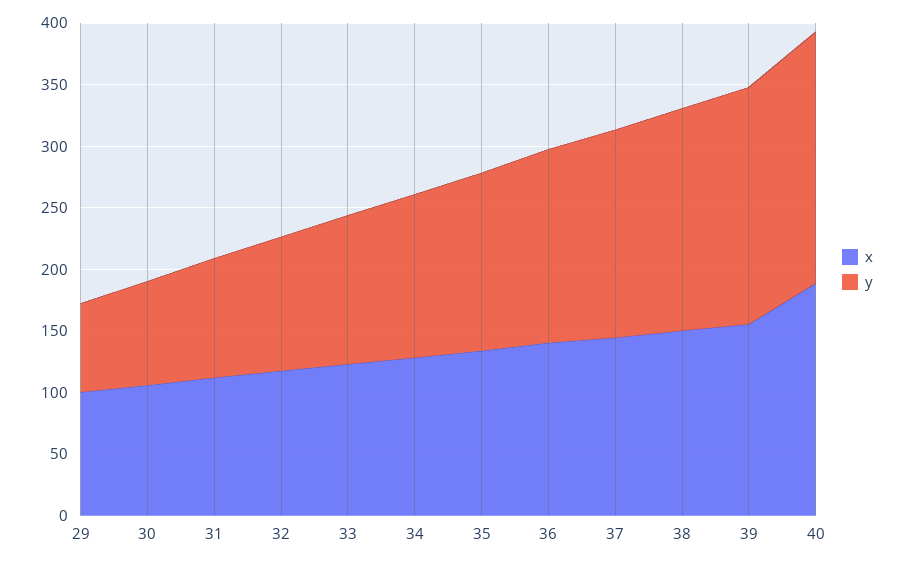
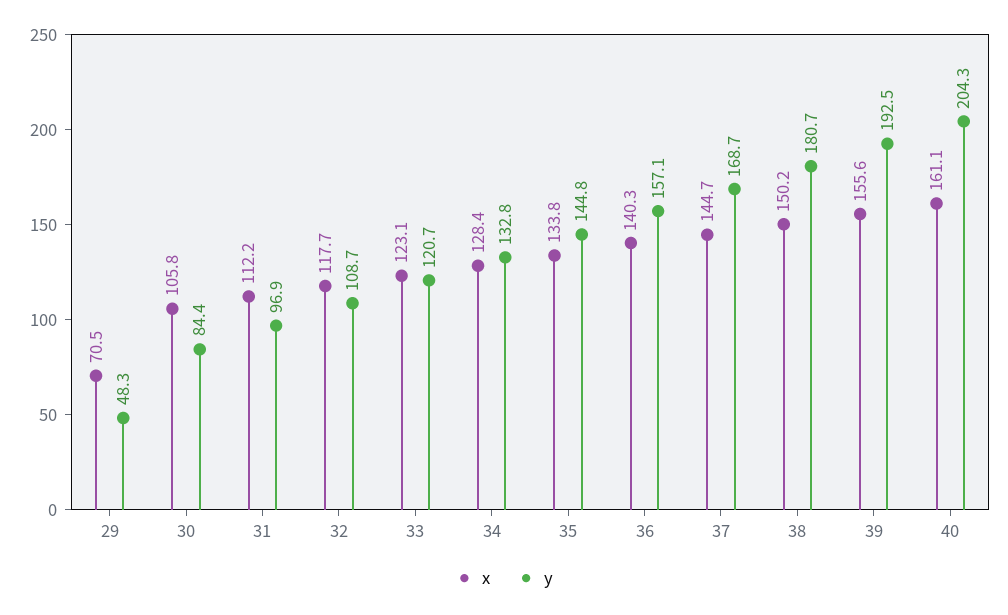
  {
    "x": {
-     "29": 100,
+     "29": 70.5,
      "30": 105.8,
      "31": 112.2,
      "32": 117.7,
      "33": 123.1,
      "34": 128.4,
      "35": 133.8,
      "36": 140.3,
      "37": 144.7,
      "38": 150.2,
      "39": 155.6,
-     "40": 190
+     "40": 161.1
    },
    "y": {
-     "29": 70,
+     "29": 48.3,
      "30": 84.4,
      "31": 96.9,
      "32": 108.7,
      "33": 120.7,
      "34": 132.8,
      "35": 144.8,
      "36": 157.1,
      "37": 168.7,
      "38": 180.7,
      "39": 192.5,
      "40": 204.3
    }
  }

